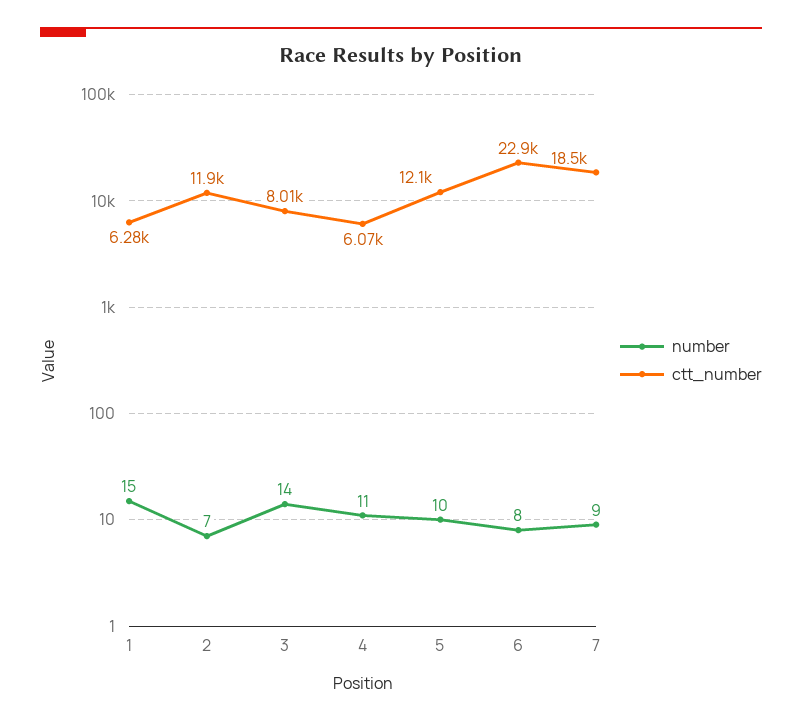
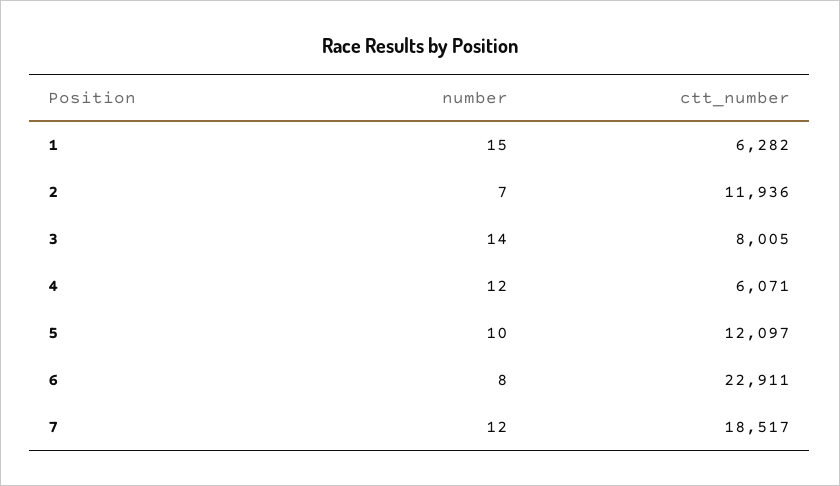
  {
    "number": {
      "1": 15,
      "2": 7,
      "3": 14,
-     "4": 11,
+     "4": 12,
      "5": 10,
      "6": 8,
-     "7": 9
+     "7": 12
    },
    "ctt_number": {
      "1": 6282,
      "2": 11936,
      "3": 8005,
      "4": 6071,
      "5": 12097,
      "6": 22911,
      "7": 18517
    }
  }

